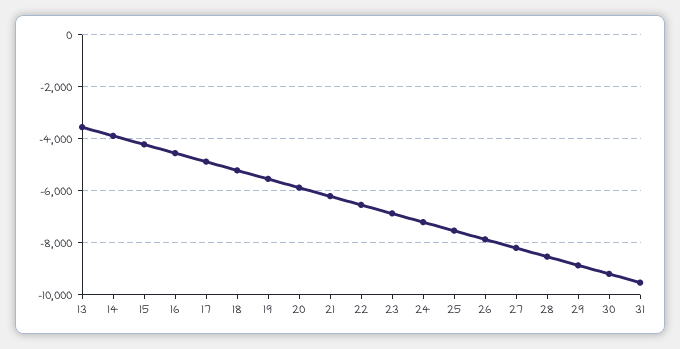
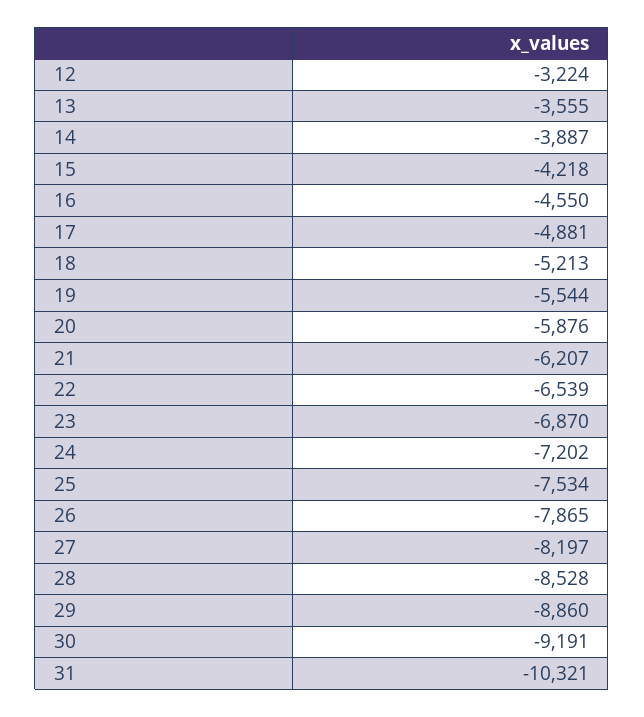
  {
    "13": -3555,
    "14": -3887,
    "15": -4218,
    "16": -4550,
    "17": -4881,
    "18": -5213,
    "19": -5544,
    "20": -5876,
    "21": -6207,
    "22": -6539,
    "23": -6870,
    "24": -7202,
    "25": -7534,
    "26": -7865,
    "27": -8197,
    "28": -8528,
    "29": -8860,
    "30": -9191,
-   "31": -9500
+   "31": -10321,
+   "12": -3224
  }

